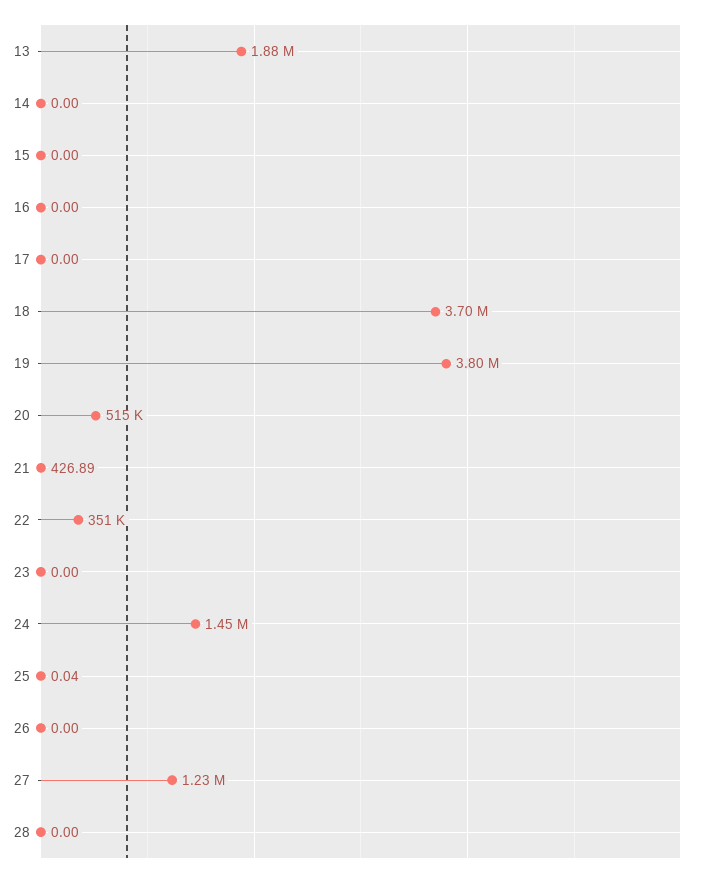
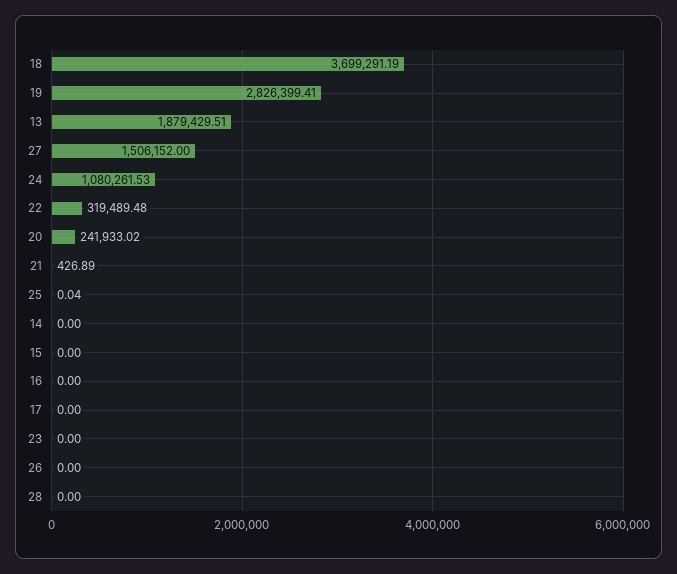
  {
    "13": 1879429.51,
    "14": 0,
    "15": 0,
    "16": 0,
    "17": 0,
    "18": 3699291.19,
-   "19": 3800000,
+   "19": 2826399.41,
-   "20": 515000,
+   "20": 241933.02,
    "21": 426.89,
-   "22": 351000,
+   "22": 319489.48,
    "23": 0,
-   "24": 1450000,
+   "24": 1080261.53,
    "25": 0.04,
    "26": 0,
-   "27": 1230000,
+   "27": 1506152,
    "28": 0
  }

